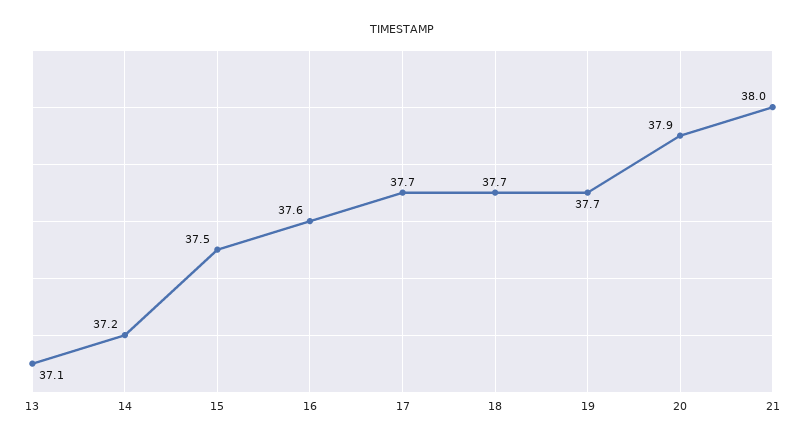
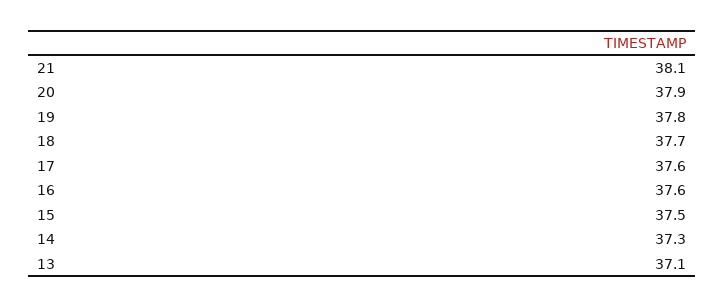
  {
    "13": 37.1,
-   "14": 37.2,
+   "14": 37.3,
    "15": 37.5,
    "16": 37.6,
-   "17": 37.7,
+   "17": 37.6,
    "18": 37.7,
-   "19": 37.7,
+   "19": 37.8,
    "20": 37.9,
-   "21": 38
+   "21": 38.1
  }

